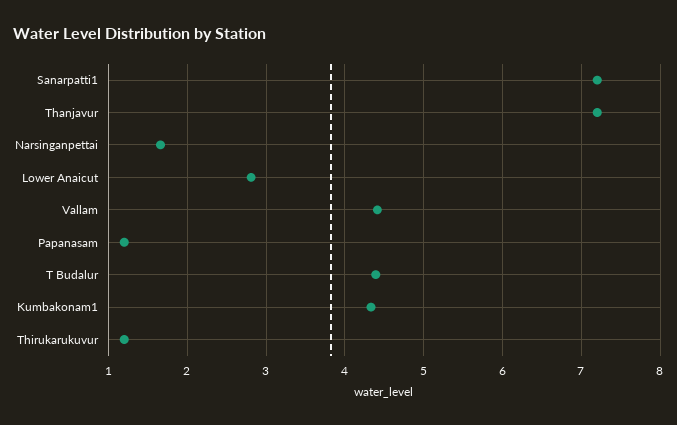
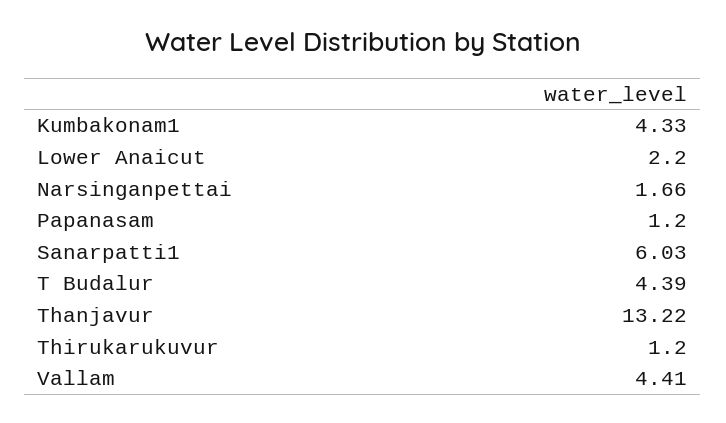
  {
-   "Sanarpatti1": 7.2,
+   "Sanarpatti1": 6.03,
-   "Thanjavur": 7.2,
+   "Thanjavur": 13.22,
    "Narsinganpettai": 1.66,
-   "Lower Anaicut": 2.8,
+   "Lower Anaicut": 2.2,
    "Vallam": 4.41,
    "Papanasam": 1.2,
    "T Budalur": 4.39,
    "Kumbakonam1": 4.33,
    "Thirukarukuvur": 1.2
  }

